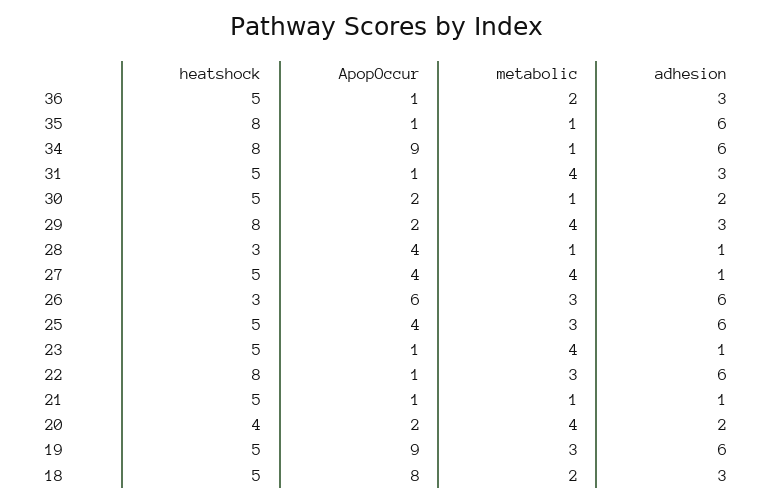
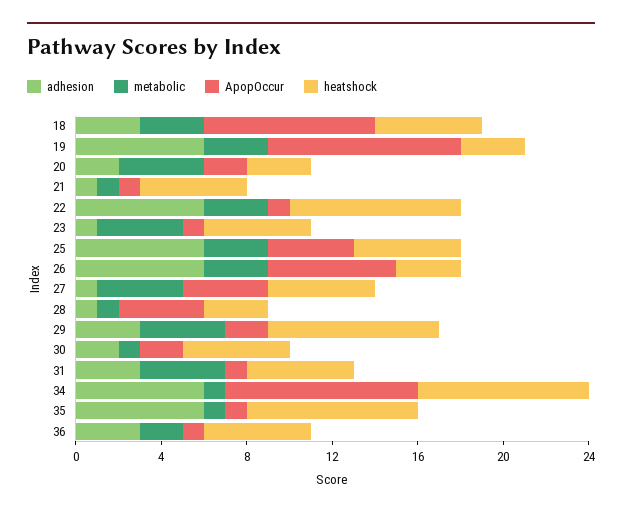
  {
    "heatshock": {
      "36": 5,
      "35": 8,
      "34": 8,
      "31": 5,
      "30": 5,
      "29": 8,
      "28": 3,
      "27": 5,
      "26": 3,
      "25": 5,
      "23": 5,
      "22": 8,
      "21": 5,
-     "20": 4,
+     "20": 3,
-     "19": 5,
+     "19": 3,
      "18": 5
    },
    "ApopOccur": {
      "36": 1,
      "35": 1,
      "34": 9,
      "31": 1,
      "30": 2,
      "29": 2,
      "28": 4,
      "27": 4,
      "26": 6,
      "25": 4,
      "23": 1,
      "22": 1,
      "21": 1,
      "20": 2,
      "19": 9,
      "18": 8
    },
    "metabolic": {
      "36": 2,
      "35": 1,
      "34": 1,
      "31": 4,
      "30": 1,
      "29": 4,
      "28": 1,
      "27": 4,
      "26": 3,
      "25": 3,
      "23": 4,
      "22": 3,
      "21": 1,
      "20": 4,
      "19": 3,
-     "18": 2
+     "18": 3
    },
    "adhesion": {
      "36": 3,
      "35": 6,
      "34": 6,
      "31": 3,
      "30": 2,
      "29": 3,
      "28": 1,
      "27": 1,
      "26": 6,
      "25": 6,
      "23": 1,
      "22": 6,
      "21": 1,
      "20": 2,
      "19": 6,
      "18": 3
    }
  }

